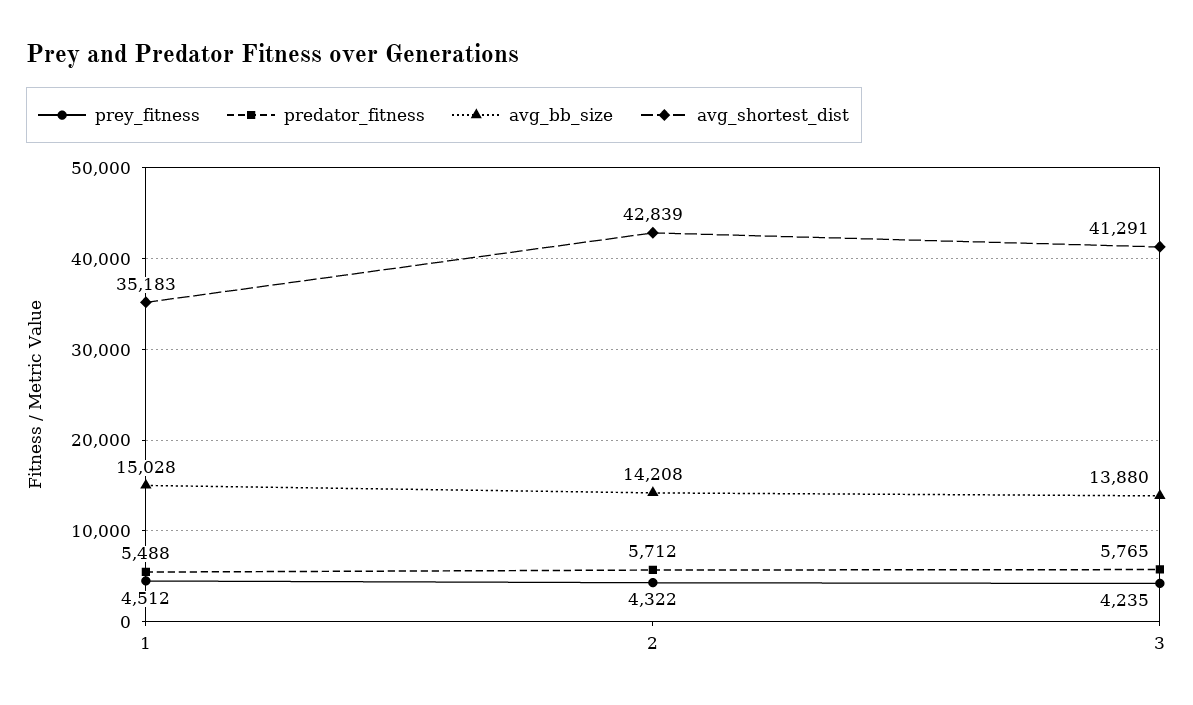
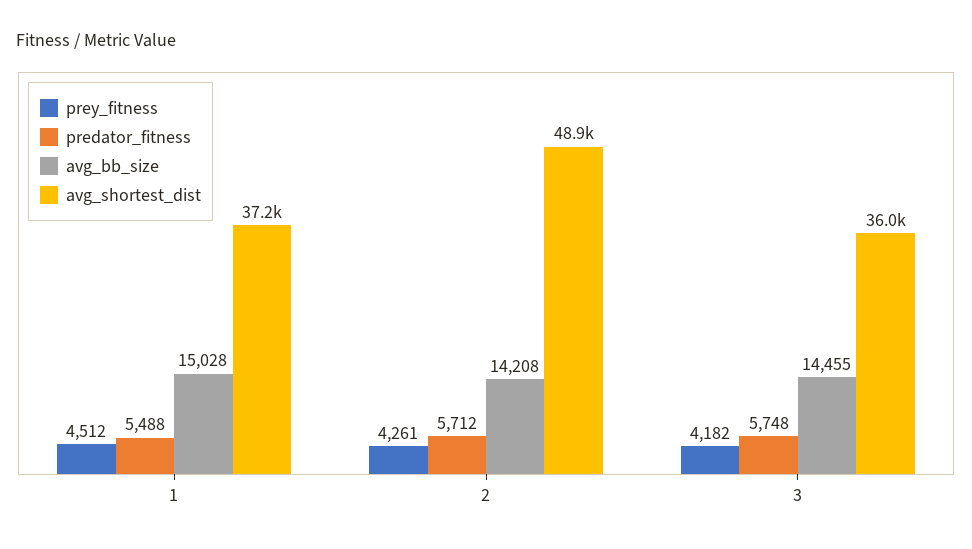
  {
    "prey_fitness": {
      "1": 4512,
-     "2": 4322,
+     "2": 4261,
-     "3": 4235
+     "3": 4182
    },
    "predator_fitness": {
      "1": 5488,
      "2": 5712,
-     "3": 5765
+     "3": 5748
    },
    "avg_bb_size": {
      "1": 15028,
      "2": 14208,
-     "3": 13880
+     "3": 14455
    },
    "avg_shortest_dist": {
-     "1": 35183,
+     "1": 37200,
-     "2": 42839,
+     "2": 48900,
-     "3": 41291
+     "3": 36000
    }
  }

